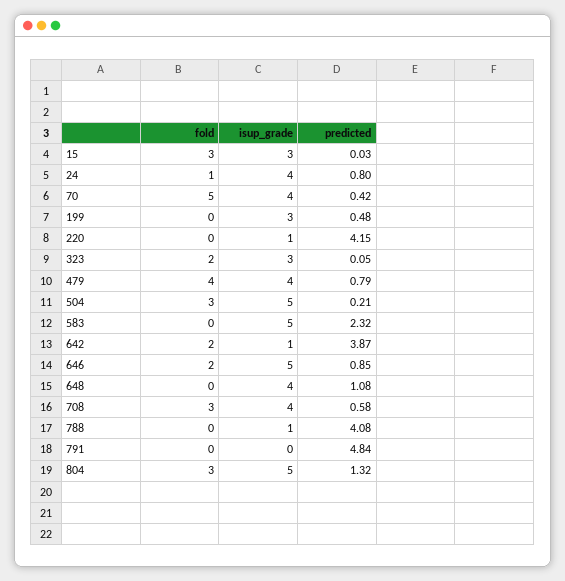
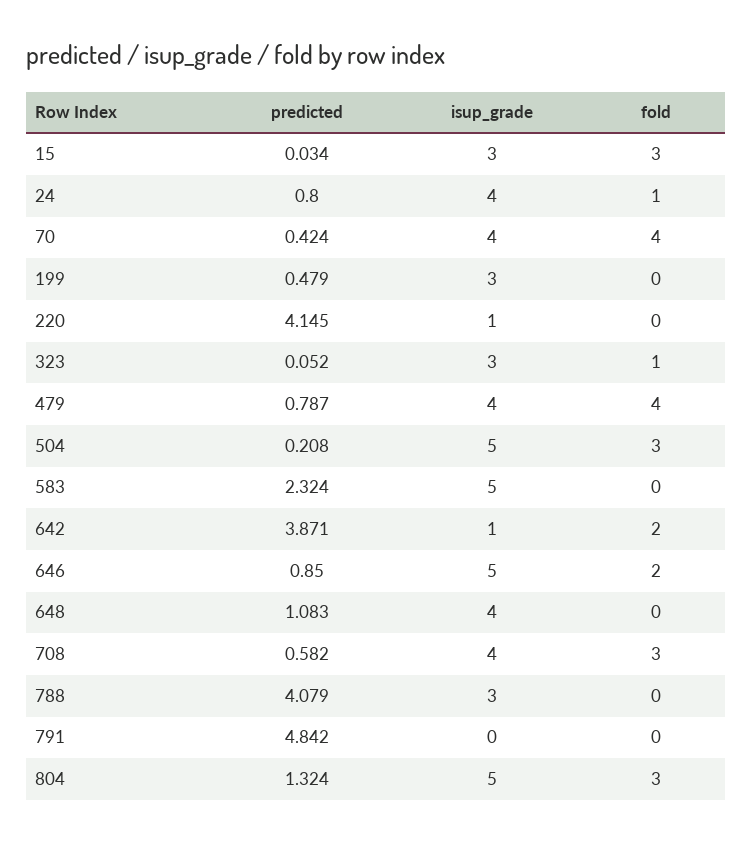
  {
    "fold": {
      "15": 3,
      "24": 1,
-     "70": 5,
+     "70": 4,
      "199": 0,
      "220": 0,
-     "323": 2,
+     "323": 1,
      "479": 4,
      "504": 3,
      "583": 0,
      "642": 2,
      "646": 2,
      "648": 0,
      "708": 3,
      "788": 0,
      "791": 0,
      "804": 3
    },
    "isup_grade": {
      "15": 3,
      "24": 4,
      "70": 4,
      "199": 3,
      "220": 1,
      "323": 3,
      "479": 4,
      "504": 5,
      "583": 5,
      "642": 1,
      "646": 5,
      "648": 4,
      "708": 4,
-     "788": 1,
+     "788": 3,
      "791": 0,
      "804": 5
    },
    "predicted": {
      "15": 0.034,
      "24": 0.8,
      "70": 0.424,
      "199": 0.479,
      "220": 4.145,
      "323": 0.052,
      "479": 0.787,
      "504": 0.208,
      "583": 2.324,
      "642": 3.871,
      "646": 0.85,
      "648": 1.083,
      "708": 0.582,
      "788": 4.079,
      "791": 4.842,
      "804": 1.324
    }
  }

